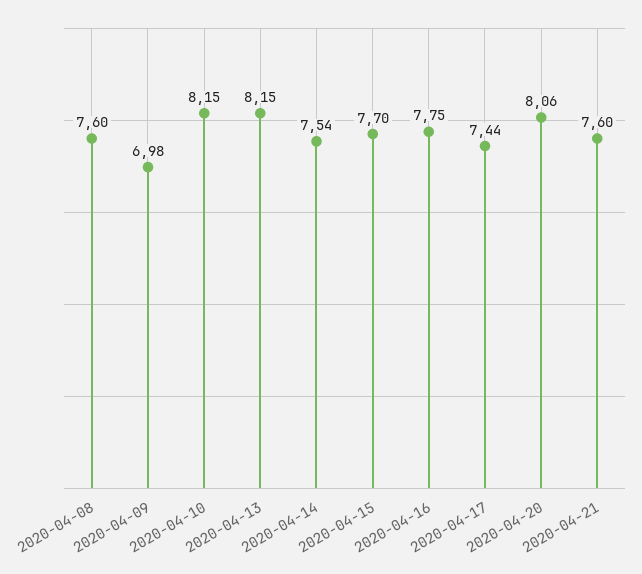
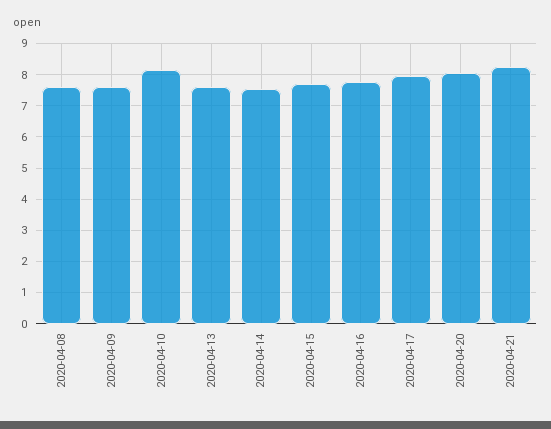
  {
    "2020-04-08": 7.6,
-   "2020-04-09": 6.98,
+   "2020-04-09": 7.6,
    "2020-04-10": 8.15,
-   "2020-04-13": 8.15,
+   "2020-04-13": 7.6,
    "2020-04-14": 7.54,
    "2020-04-15": 7.7,
    "2020-04-16": 7.75,
-   "2020-04-17": 7.44,
+   "2020-04-17": 8,
    "2020-04-20": 8.06,
-   "2020-04-21": 7.6
+   "2020-04-21": 8.2
  }

